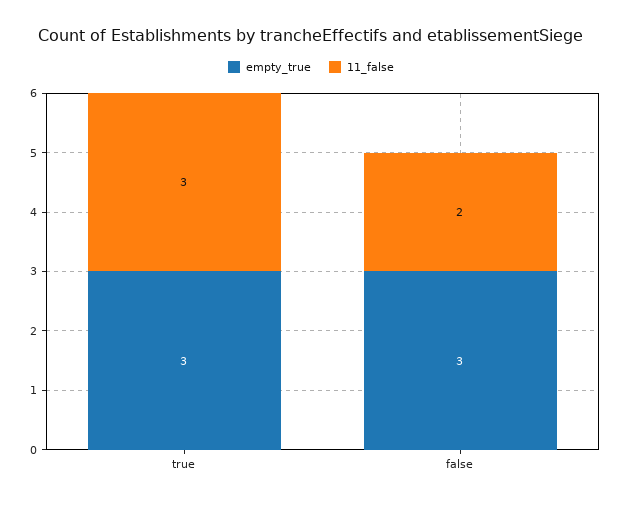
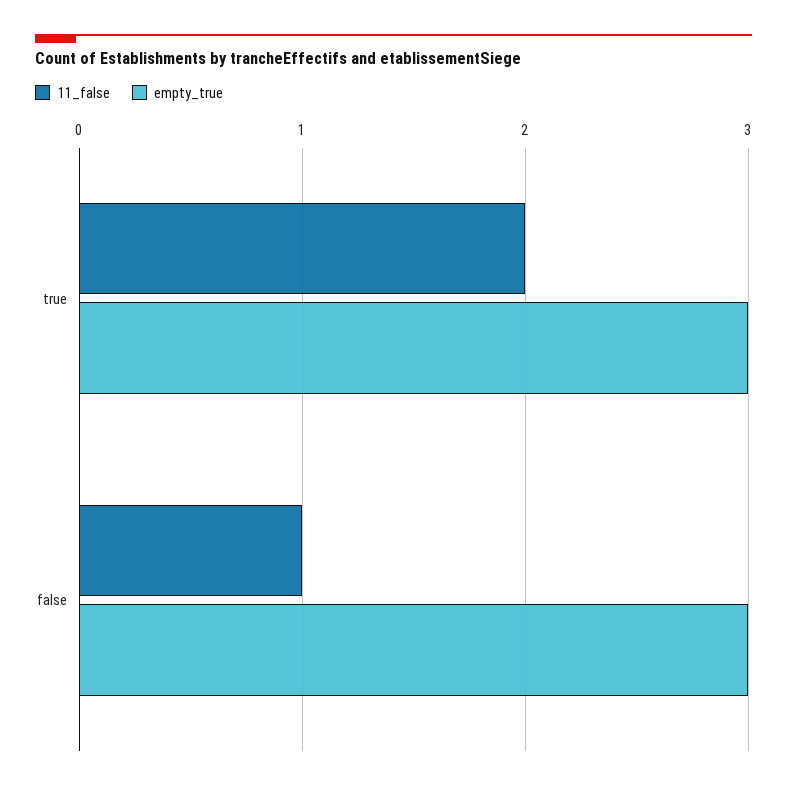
  {
    "empty_true": {
      "true": 3,
      "false": 3
    },
    "11_false": {
-     "true": 3,
+     "true": 2,
-     "false": 2
+     "false": 1
    }
  }

